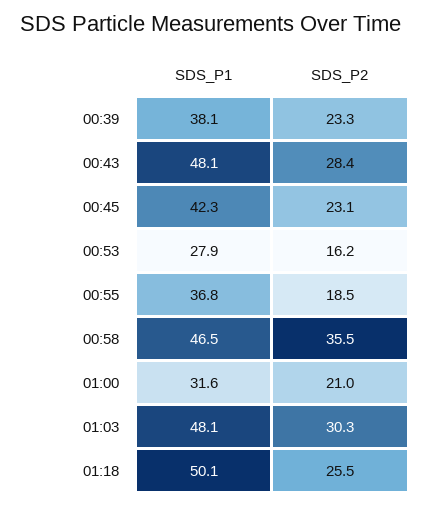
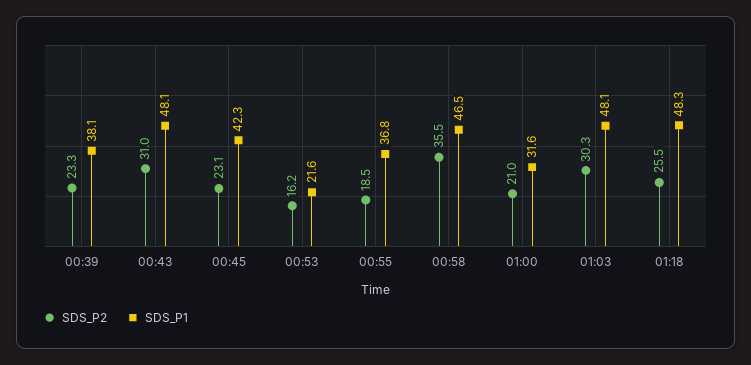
  {
    "SDS_P1": {
      "00:39": 38.1,
      "00:43": 48.1,
      "00:45": 42.3,
-     "00:53": 27.9,
+     "00:53": 21.6,
      "00:55": 36.8,
      "00:58": 46.5,
      "01:00": 31.6,
      "01:03": 48.1,
-     "01:18": 50.1
+     "01:18": 48.3
    },
    "SDS_P2": {
      "00:39": 23.3,
-     "00:43": 28.4,
+     "00:43": 31,
      "00:45": 23.1,
      "00:53": 16.2,
      "00:55": 18.5,
      "00:58": 35.5,
      "01:00": 21,
      "01:03": 30.3,
      "01:18": 25.5
    }
  }

